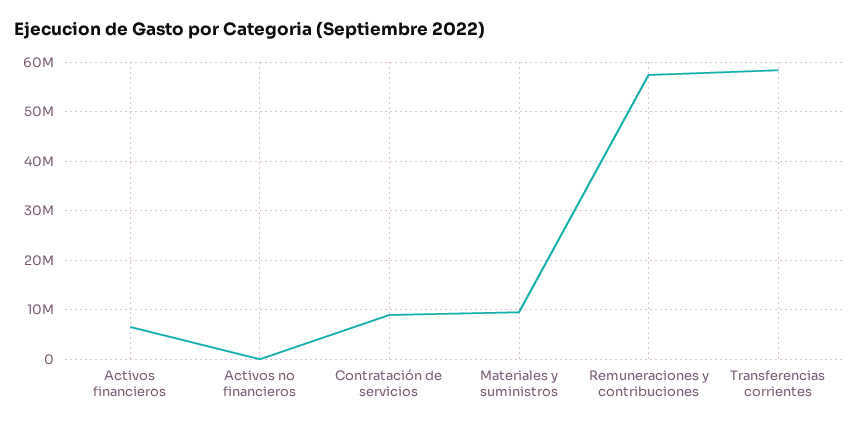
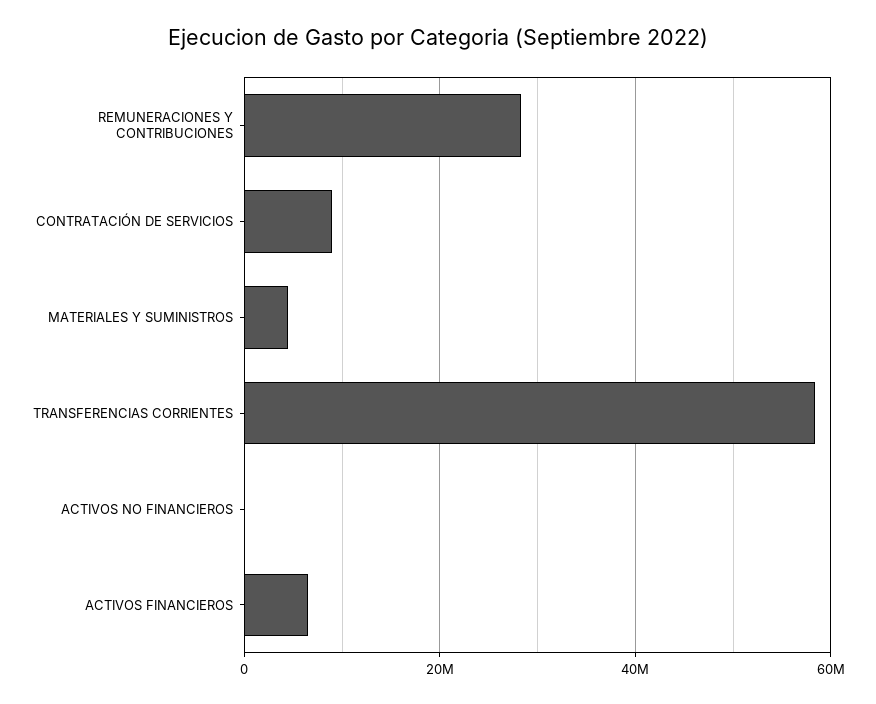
  {
    "Activos financieros": 6000000,
    "Activos no financieros": 0,
    "Contratación de servicios": 8000000,
-   "Materiales y suministros": 10000000,
+   "Materiales y suministros": 4000000,
-   "Remuneraciones y contribuciones": 58000000,
+   "Remuneraciones y contribuciones": 28000000,
    "Transferencias corrientes": 58000000
  }

